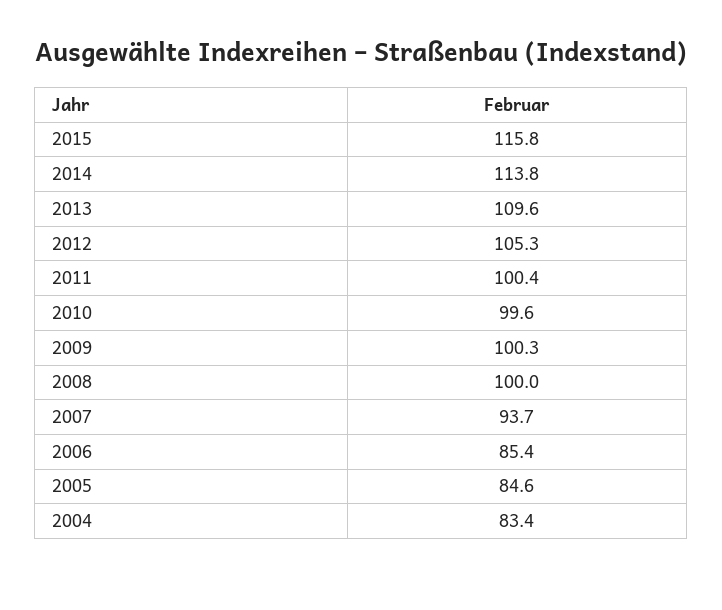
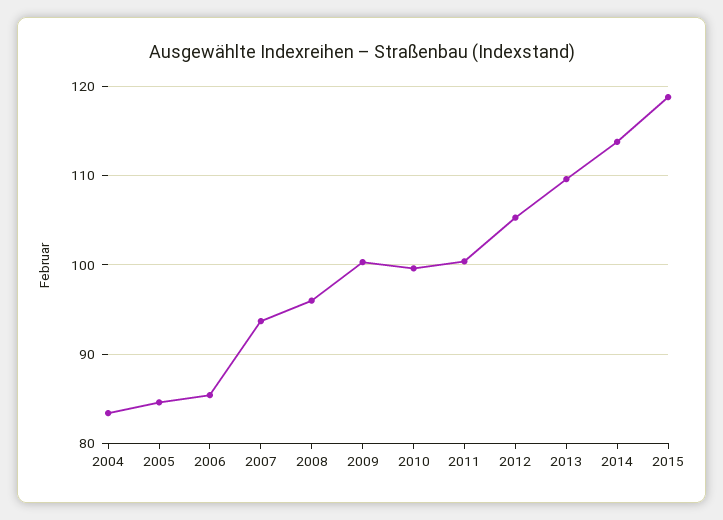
  {
-   "2015": 115.8,
+   "2015": 119,
    "2014": 113.8,
    "2013": 109.6,
    "2012": 105.3,
    "2011": 100.4,
    "2010": 99.6,
    "2009": 100.3,
-   "2008": 100,
+   "2008": 96,
    "2007": 93.7,
    "2006": 85.4,
    "2005": 84.6,
    "2004": 83.4
  }

